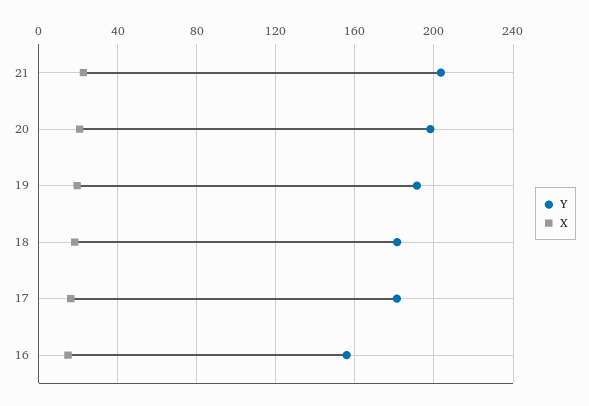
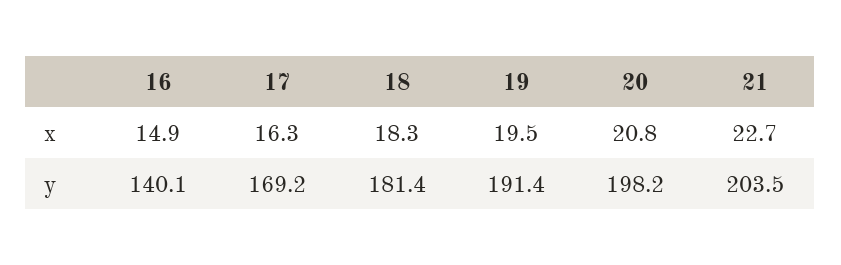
  {
    "Y": {
      "21": 203.5,
      "20": 198.2,
      "19": 191.4,
      "18": 181.4,
-     "17": 180,
+     "17": 169.2,
-     "16": 155
+     "16": 140.1
    },
    "X": {
      "21": 22.7,
      "20": 20.8,
      "19": 19.5,
      "18": 18.3,
      "17": 16.3,
      "16": 14.9
    }
  }

